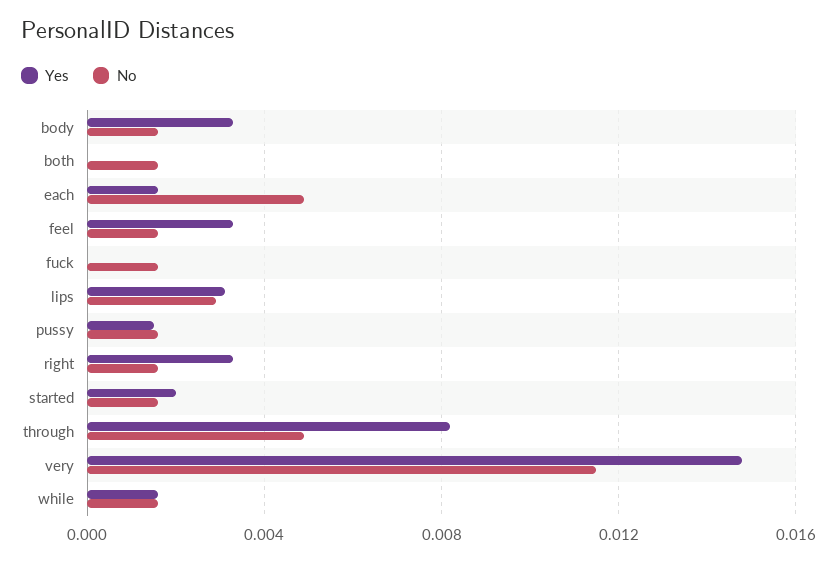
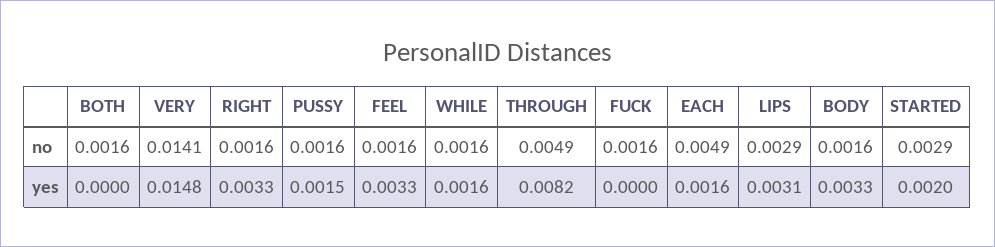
  {
    "Yes": {
      "body": 0.0033,
      "both": 0,
      "each": 0.0016,
      "feel": 0.0033,
      "fuck": 0,
      "lips": 0.0031,
      "pussy": 0.0015,
      "right": 0.0033,
      "started": 0.002,
      "through": 0.0082,
      "very": 0.0148,
      "while": 0.0016
    },
    "No": {
      "body": 0.0016,
      "both": 0.0016,
      "each": 0.0049,
      "feel": 0.0016,
      "fuck": 0.0016,
      "lips": 0.0029,
      "pussy": 0.0016,
      "right": 0.0016,
-     "started": 0.0015,
+     "started": 0.0029,
      "through": 0.0049,
-     "very": 0.0115,
+     "very": 0.0141,
      "while": 0.0016
    }
  }

